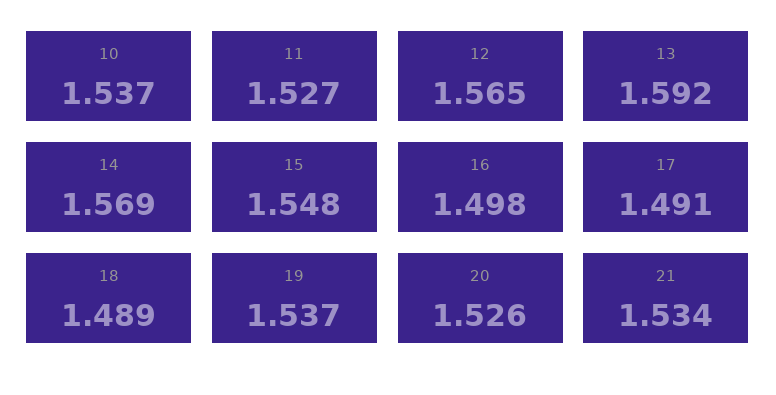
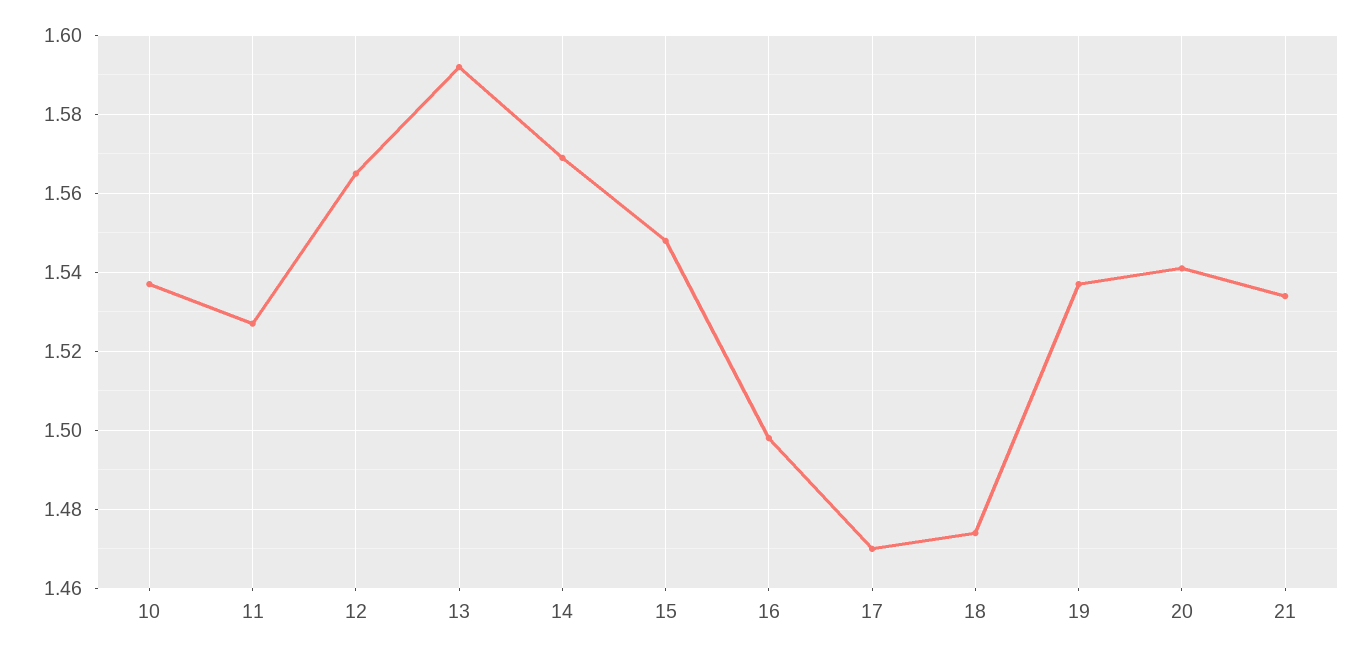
  {
    "10": 1.537,
    "11": 1.527,
    "12": 1.565,
    "13": 1.592,
    "14": 1.569,
    "15": 1.548,
    "16": 1.498,
-   "17": 1.491,
+   "17": 1.47,
-   "18": 1.489,
+   "18": 1.475,
    "19": 1.537,
-   "20": 1.526,
+   "20": 1.54,
    "21": 1.534
  }

